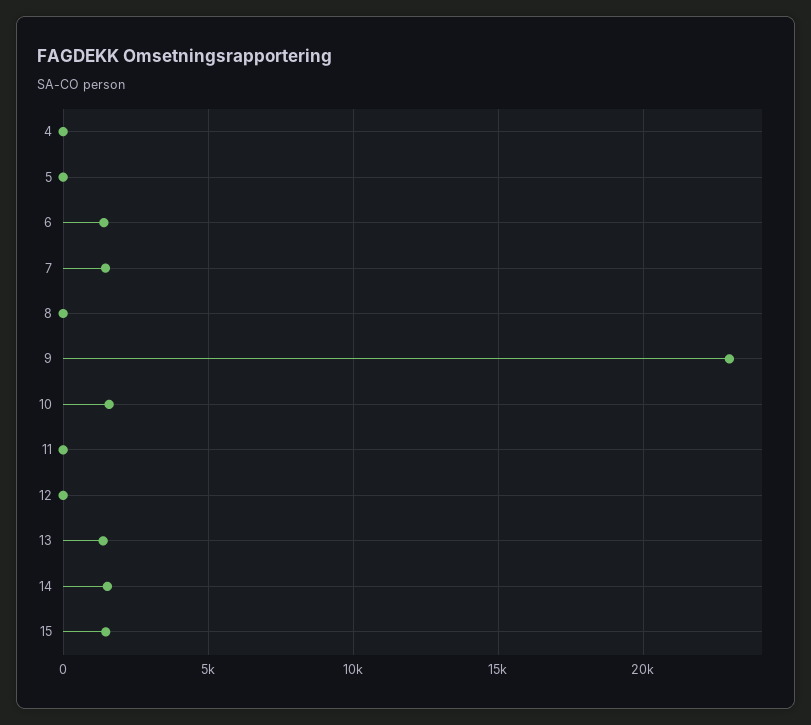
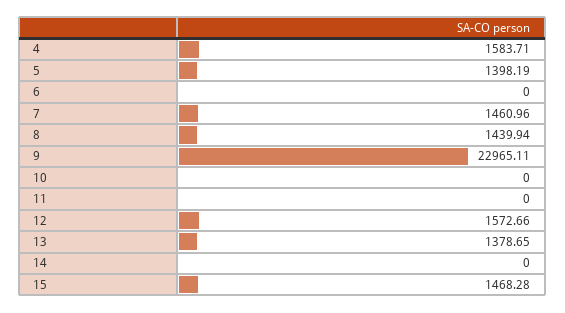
  {
-   "4": 0,
+   "4": 1583.71,
-   "5": 0,
+   "5": 1398.19,
-   "6": 1500,
+   "6": 0,
    "7": 1460.96,
-   "8": 0,
+   "8": 1439.94,
    "9": 22965.11,
-   "10": 1500,
+   "10": 0,
    "11": 0,
-   "12": 0,
+   "12": 1572.66,
    "13": 1378.65,
-   "14": 1500,
+   "14": 0,
    "15": 1468.28
  }

